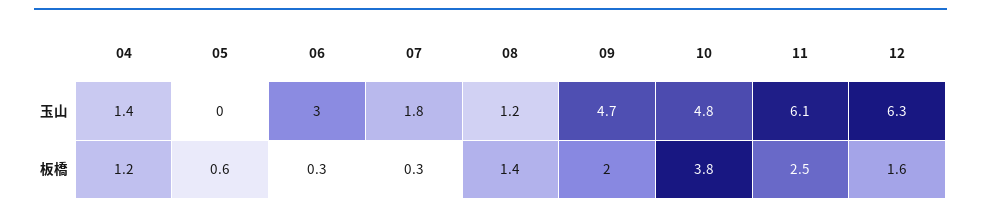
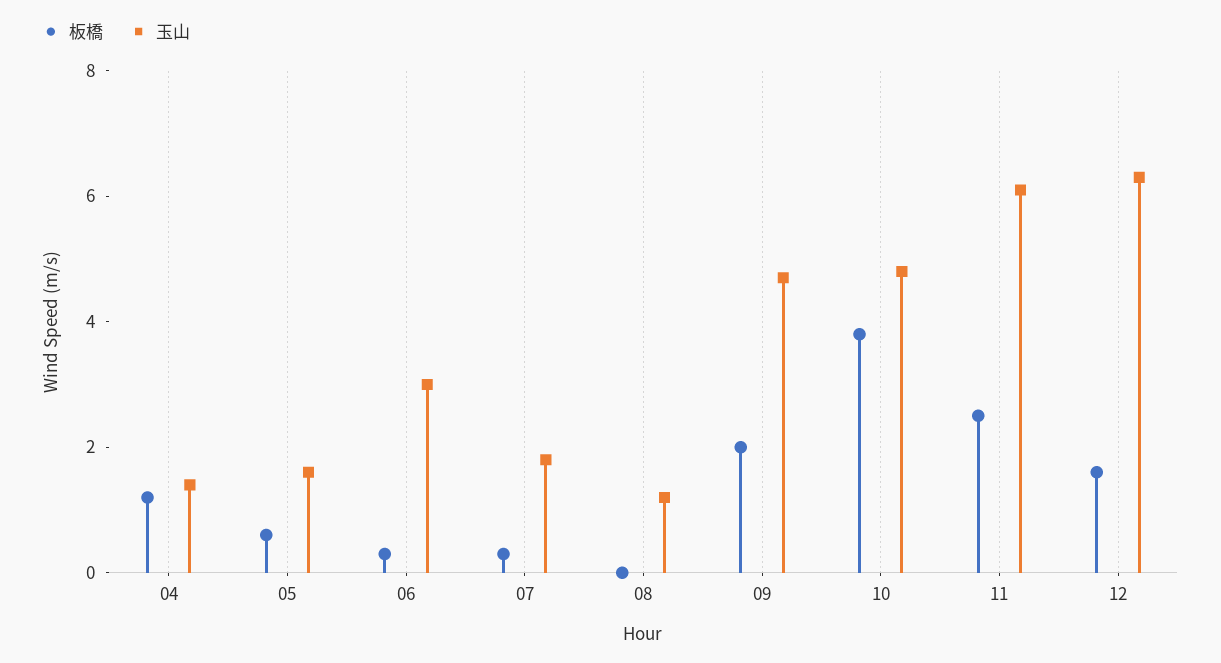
  {
    "玉山": {
      "04": 1.4,
-     "05": 0,
+     "05": 1.5,
      "06": 3,
      "07": 1.8,
      "08": 1.2,
      "09": 4.7,
      "10": 4.8,
      "11": 6.1,
      "12": 6.3
    },
    "板橋": {
      "04": 1.2,
      "05": 0.6,
      "06": 0.3,
      "07": 0.3,
-     "08": 1.4,
+     "08": 0,
      "09": 2,
      "10": 3.8,
      "11": 2.5,
      "12": 1.6
    }
  }

